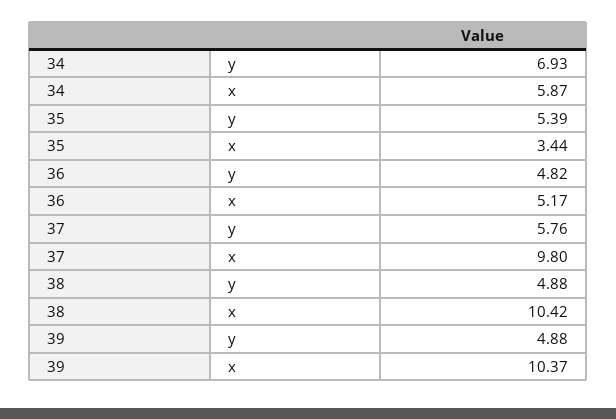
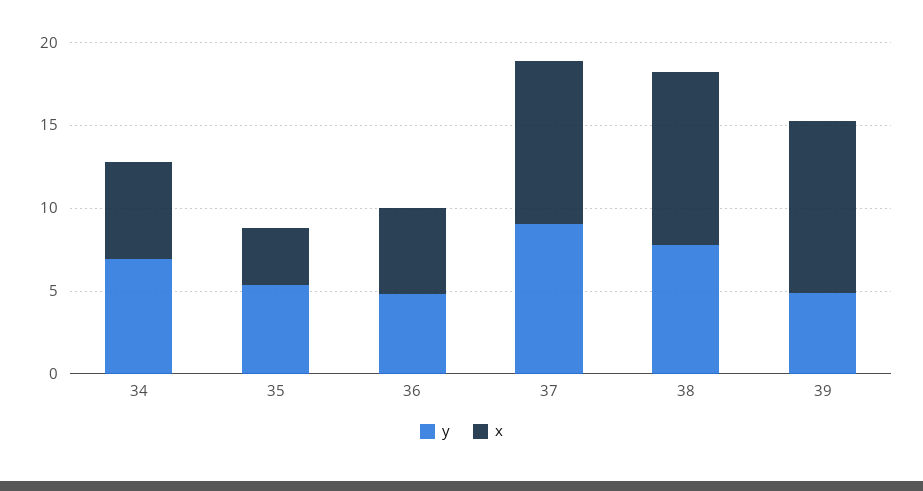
  {
    "y": {
      "34": 6.93,
      "35": 5.39,
      "36": 4.82,
-     "37": 5.76,
+     "37": 9,
-     "38": 4.88,
+     "38": 8,
      "39": 4.88
    },
    "x": {
      "34": 5.87,
      "35": 3.44,
      "36": 5.17,
      "37": 9.8,
      "38": 10.42,
      "39": 10.37
    }
  }

